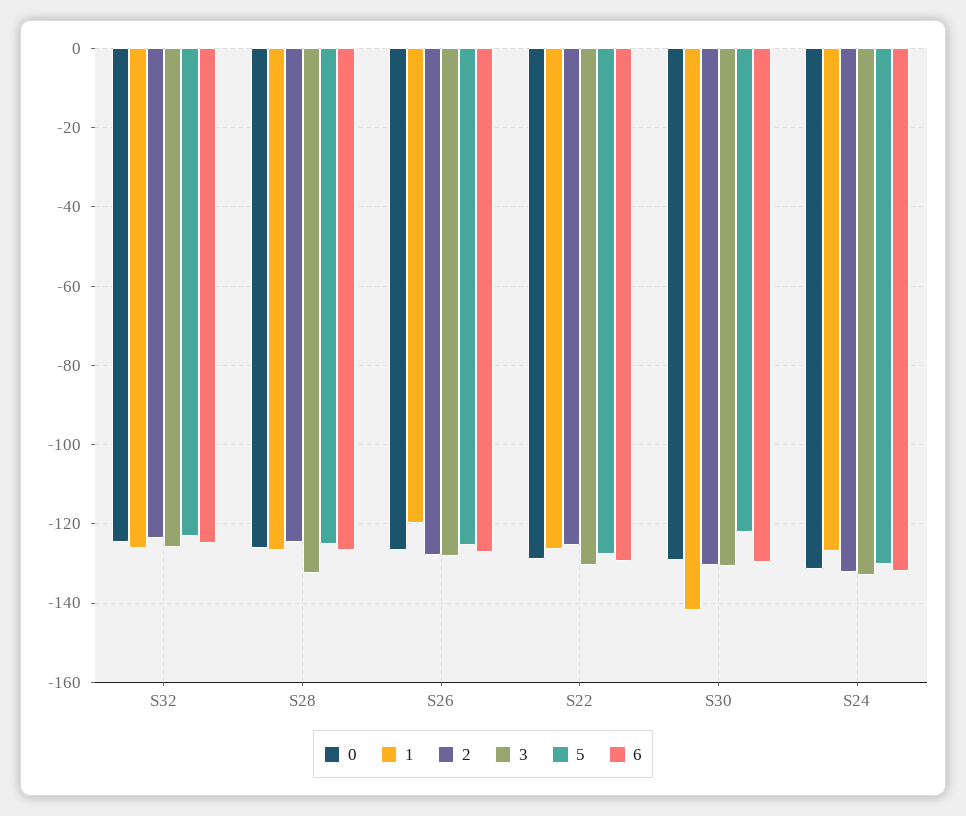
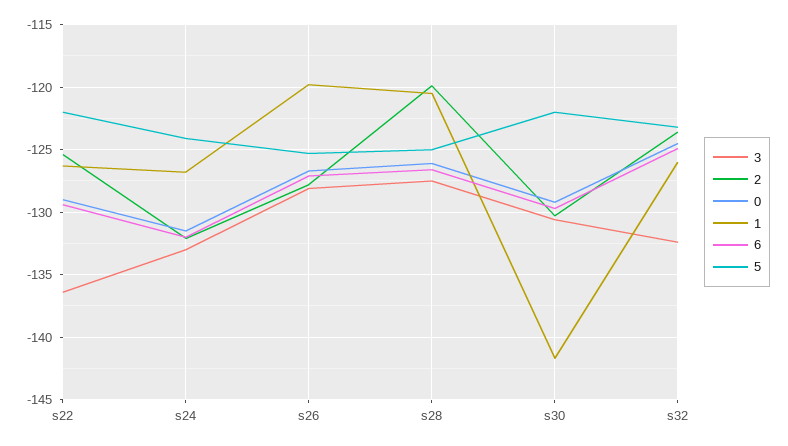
  {
    "0": {
      "S32": -124.5,
      "S28": -126,
      "S26": -126.5,
      "S22": -129,
      "S30": -129,
      "S24": -131.5
    },
    "1": {
      "S32": -126,
-     "S28": -126,
+     "S28": -120.5,
      "S26": -120,
      "S22": -126.5,
      "S30": -141.5,
      "S24": -127
    },
    "2": {
      "S32": -123.5,
-     "S28": -124,
+     "S28": -120,
      "S26": -128,
      "S22": -125.5,
      "S30": -130.5,
      "S24": -132
    },
    "3": {
-     "S32": -126,
+     "S32": -132.5,
-     "S28": -132,
+     "S28": -127.5,
      "S26": -128,
-     "S22": -130,
+     "S22": -136.5,
      "S30": -130.5,
      "S24": -133
    },
    "5": {
      "S32": -123,
      "S28": -125,
      "S26": -125.5,
-     "S22": -128,
+     "S22": -122,
      "S30": -122,
-     "S24": -130
+     "S24": -124
    },
    "6": {
      "S32": -125,
      "S28": -126.5,
      "S26": -127,
      "S22": -129.5,
      "S30": -129.5,
      "S24": -132
    }
  }

